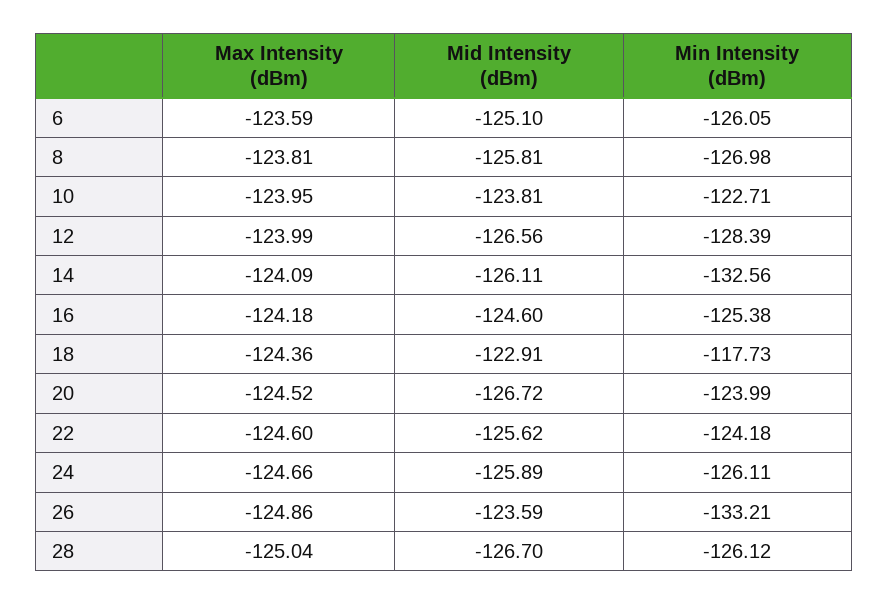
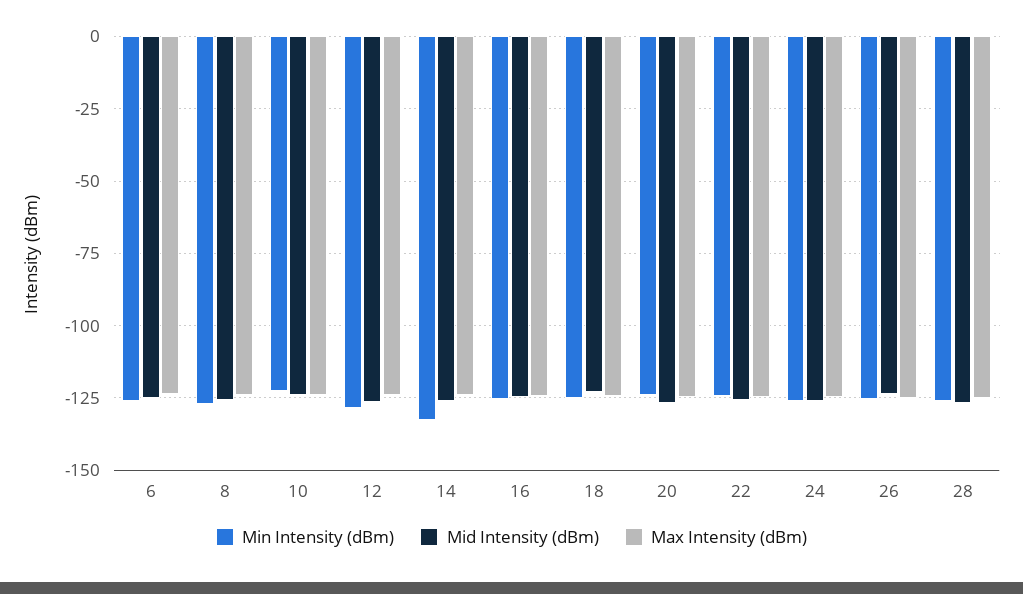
  {
    "Max Intensity (dBm)": {
      "6": -123.59,
      "8": -123.81,
      "10": -123.95,
      "12": -123.99,
      "14": -124.09,
      "16": -124.18,
      "18": -124.36,
      "20": -124.52,
      "22": -124.6,
      "24": -124.66,
      "26": -124.86,
      "28": -125.04
    },
    "Mid Intensity (dBm)": {
      "6": -125.1,
      "8": -125.81,
      "10": -123.81,
      "12": -126.56,
      "14": -126.11,
      "16": -124.6,
      "18": -122.91,
      "20": -126.72,
      "22": -125.62,
      "24": -125.89,
      "26": -123.59,
      "28": -126.7
    },
    "Min Intensity (dBm)": {
      "6": -126.05,
      "8": -126.98,
      "10": -122.71,
      "12": -128.39,
      "14": -132.56,
      "16": -125.38,
-     "18": -117.73,
+     "18": -125,
      "20": -123.99,
      "22": -124.18,
      "24": -126.11,
-     "26": -133.21,
+     "26": -125,
      "28": -126.12
    }
  }

